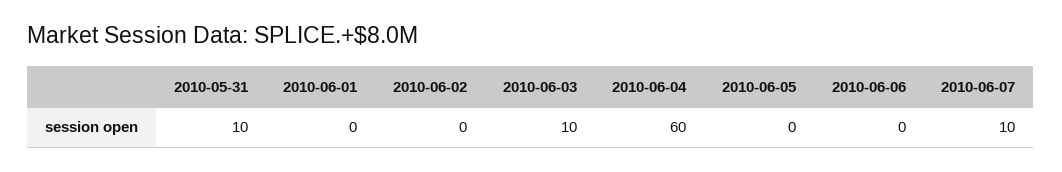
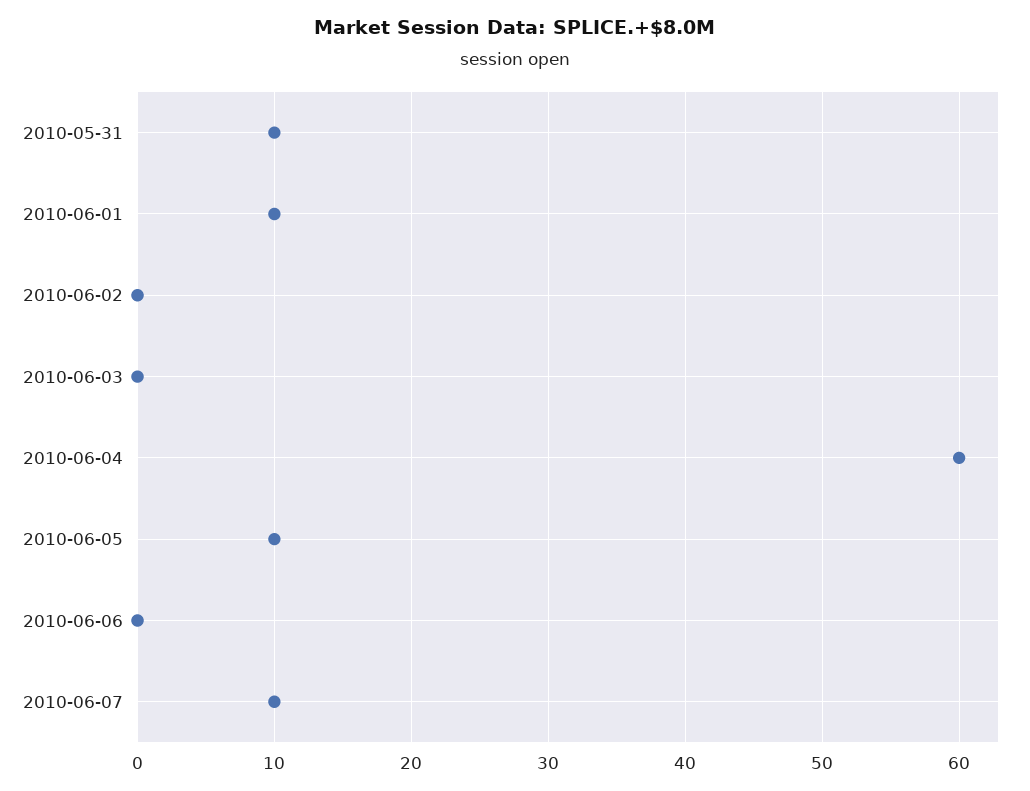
  {
    "2010-05-31": 10,
-   "2010-06-01": 0,
+   "2010-06-01": 10,
    "2010-06-02": 0,
-   "2010-06-03": 10,
+   "2010-06-03": 0,
    "2010-06-04": 60,
-   "2010-06-05": 0,
+   "2010-06-05": 10,
    "2010-06-06": 0,
    "2010-06-07": 10
  }

